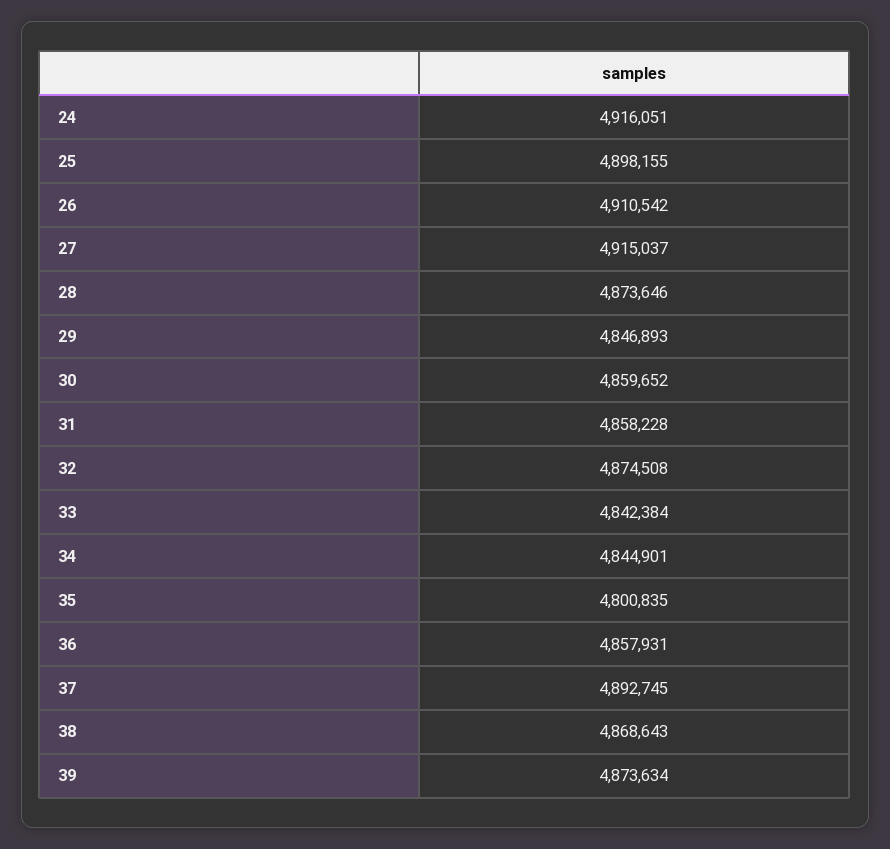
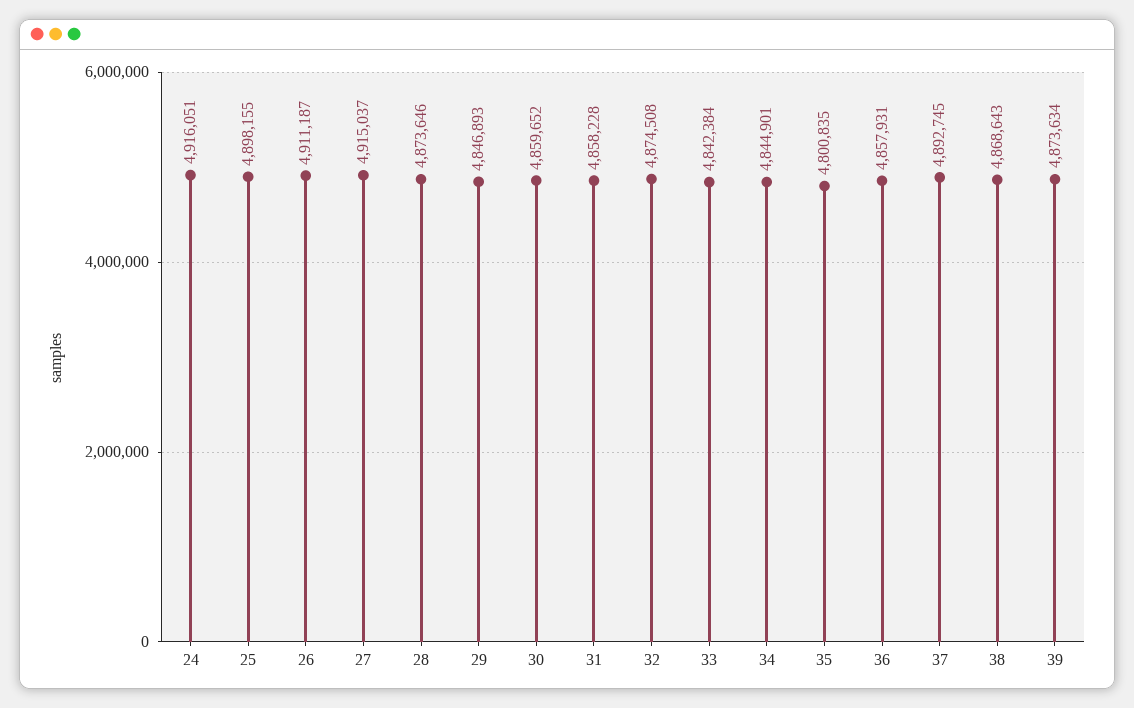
  {
    "24": 4916051,
    "25": 4898155,
-   "26": 4910542,
+   "26": 4911187,
    "27": 4915037,
    "28": 4873646,
    "29": 4846893,
    "30": 4859652,
    "31": 4858228,
    "32": 4874508,
    "33": 4842384,
    "34": 4844901,
    "35": 4800835,
    "36": 4857931,
    "37": 4892745,
    "38": 4868643,
    "39": 4873634
  }

